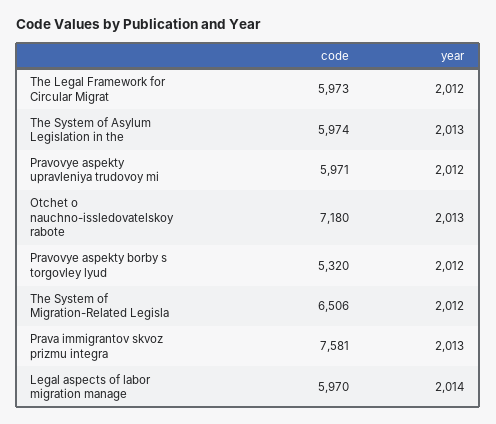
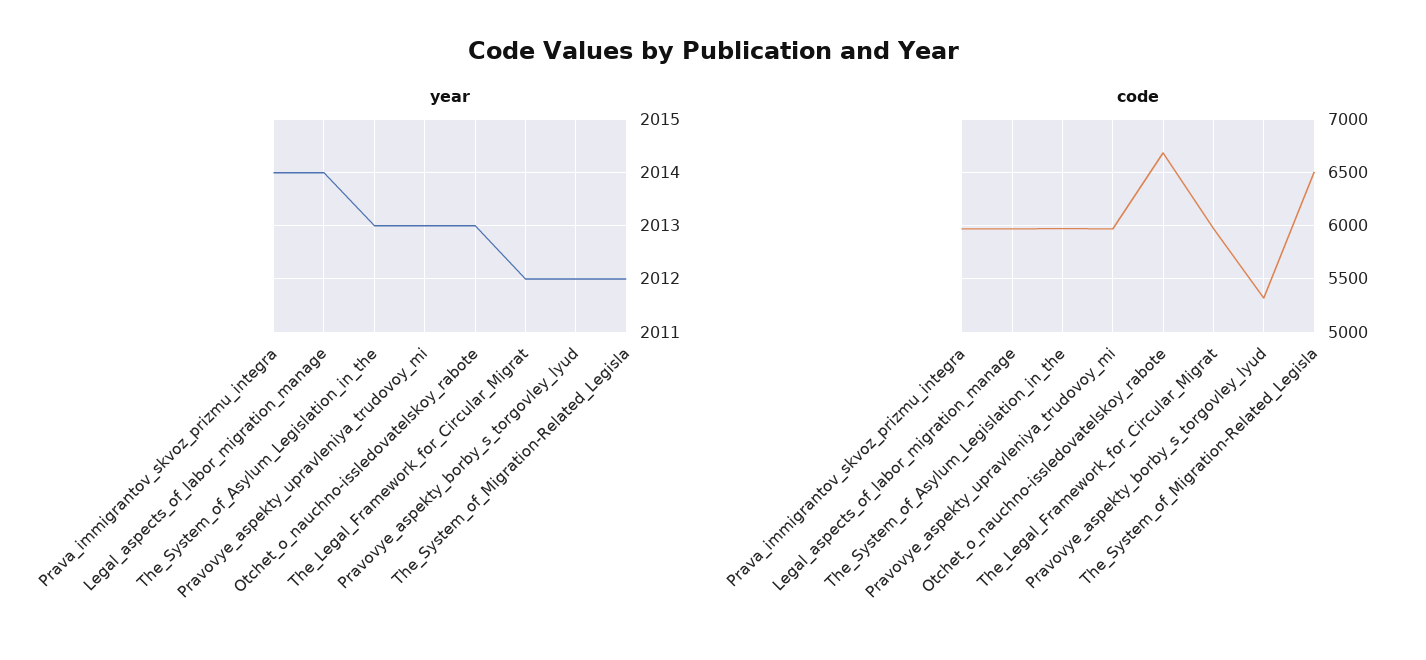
  {
    "code": {
      "The Legal Framework for Circular Migrat": 5973,
      "The System of Asylum Legislation in the": 5974,
      "Pravovye aspekty upravleniya trudovoy mi": 5971,
-     "Otchet o nauchno-issledovatelskoy rabote": 7180,
+     "Otchet o nauchno-issledovatelskoy rabote": 6700,
      "Pravovye aspekty borby s torgovley lyud": 5320,
      "The System of Migration-Related Legisla": 6506,
-     "Prava immigrantov skvoz prizmu integra": 7581,
+     "Prava immigrantov skvoz prizmu integra": 6000,
      "Legal aspects of labor migration manage": 5970
    },
    "year": {
      "The Legal Framework for Circular Migrat": 2012,
      "The System of Asylum Legislation in the": 2013,
-     "Pravovye aspekty upravleniya trudovoy mi": 2012,
+     "Pravovye aspekty upravleniya trudovoy mi": 2013,
      "Otchet o nauchno-issledovatelskoy rabote": 2013,
      "Pravovye aspekty borby s torgovley lyud": 2012,
      "The System of Migration-Related Legisla": 2012,
-     "Prava immigrantov skvoz prizmu integra": 2013,
+     "Prava immigrantov skvoz prizmu integra": 2014,
      "Legal aspects of labor migration manage": 2014
    }
  }

